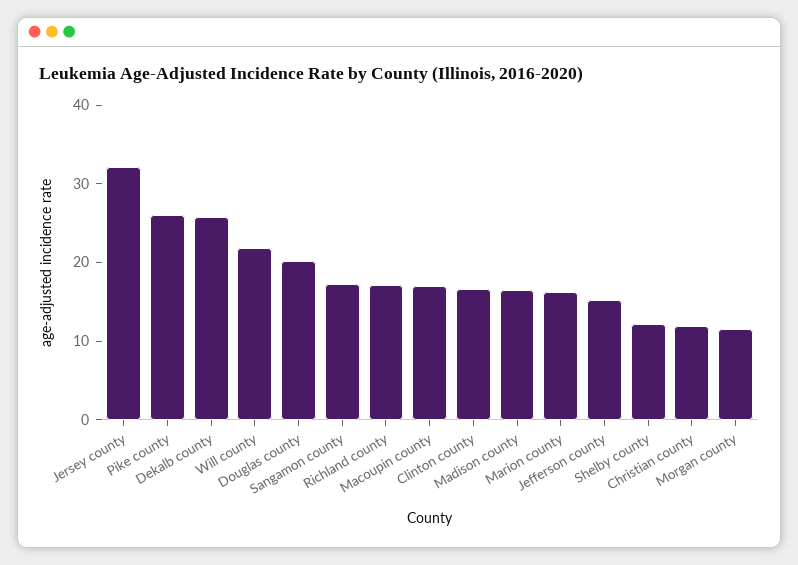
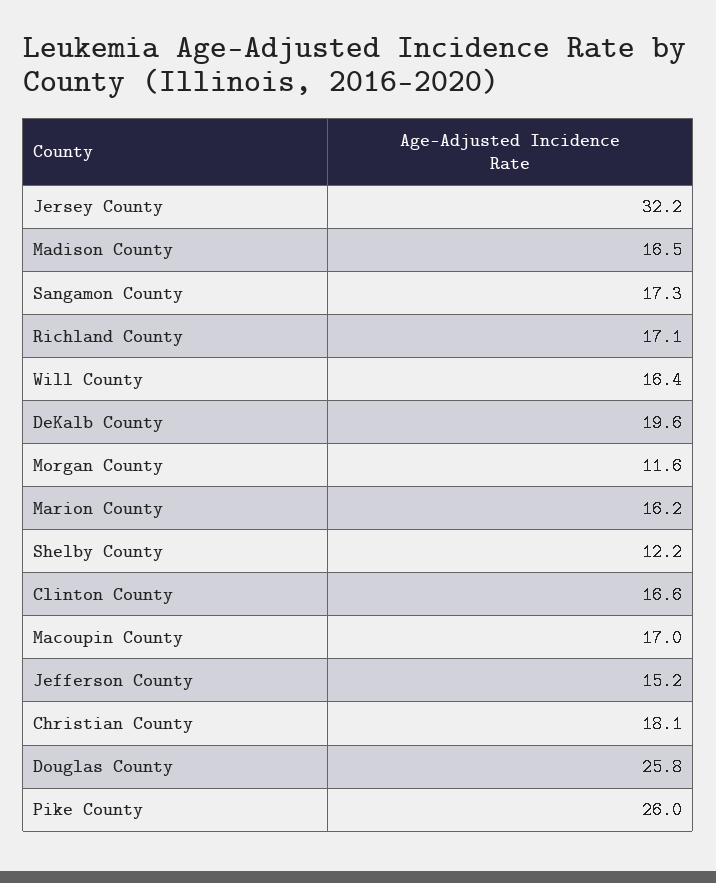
  {
    "Jersey county": 32.2,
    "Pike county": 26,
-   "Dekalb county": 26,
+   "Dekalb county": 19.6,
-   "Will county": 22,
+   "Will county": 16.4,
-   "Douglas county": 20,
+   "Douglas county": 25.8,
    "Sangamon county": 17.3,
    "Richland county": 17.1,
    "Macoupin county": 17,
    "Clinton county": 16.6,
    "Madison county": 16.5,
    "Marion county": 16.2,
    "Jefferson county": 15.2,
    "Shelby county": 12.2,
-   "Christian county": 12,
+   "Christian county": 18.1,
    "Morgan county": 11.6
  }

